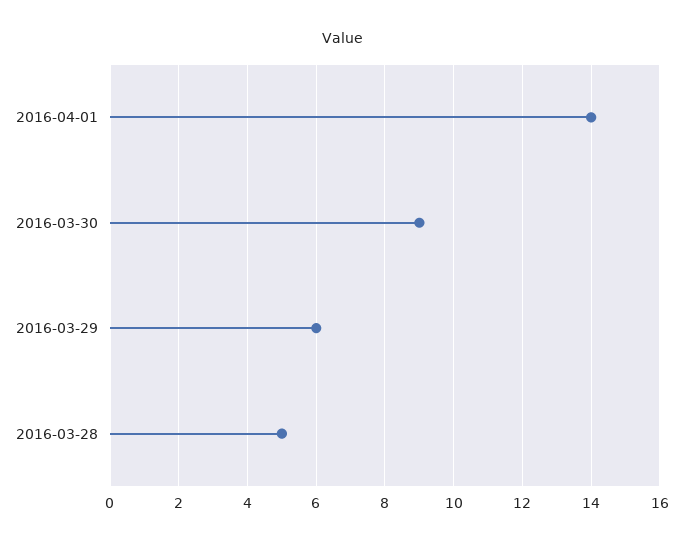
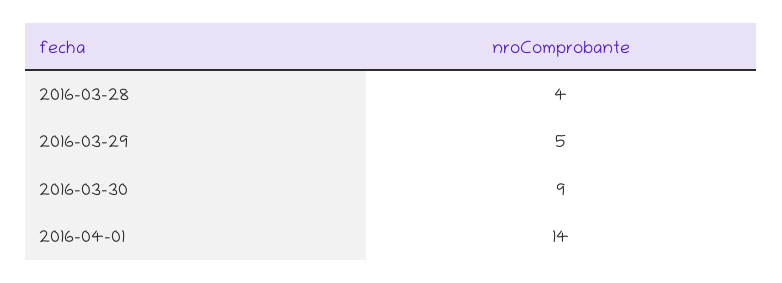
  {
    "2016-04-01": 14,
    "2016-03-30": 9,
-   "2016-03-29": 6,
+   "2016-03-29": 5,
-   "2016-03-28": 5
+   "2016-03-28": 4
  }

